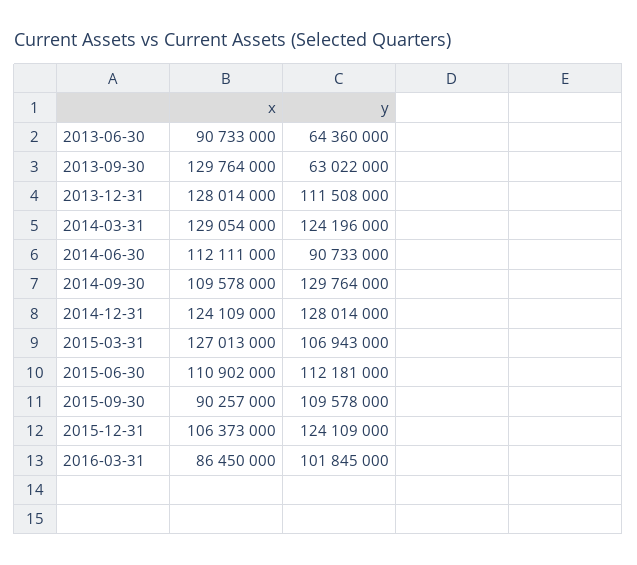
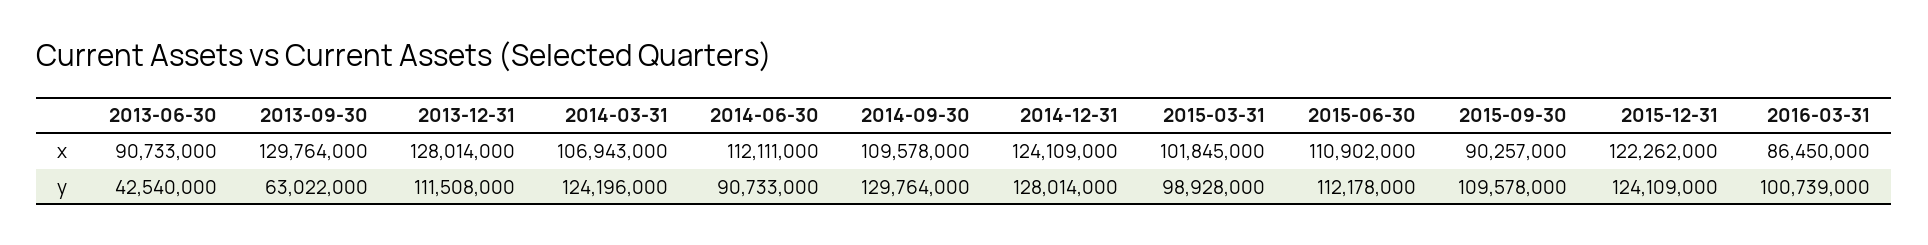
  {
    "x": {
      "2013-06-30": 90733000,
      "2013-09-30": 129764000,
      "2013-12-31": 128014000,
-     "2014-03-31": 129054000,
+     "2014-03-31": 106943000,
      "2014-06-30": 112111000,
      "2014-09-30": 109578000,
      "2014-12-31": 124109000,
-     "2015-03-31": 127013000,
+     "2015-03-31": 101845000,
      "2015-06-30": 110902000,
      "2015-09-30": 90257000,
-     "2015-12-31": 106373000,
+     "2015-12-31": 122262000,
      "2016-03-31": 86450000
    },
    "y": {
-     "2013-06-30": 64360000,
+     "2013-06-30": 42540000,
      "2013-09-30": 63022000,
      "2013-12-31": 111508000,
      "2014-03-31": 124196000,
      "2014-06-30": 90733000,
      "2014-09-30": 129764000,
      "2014-12-31": 128014000,
-     "2015-03-31": 106943000,
+     "2015-03-31": 98928000,
-     "2015-06-30": 112181000,
+     "2015-06-30": 112178000,
      "2015-09-30": 109578000,
      "2015-12-31": 124109000,
-     "2016-03-31": 101845000
+     "2016-03-31": 100739000
    }
  }

